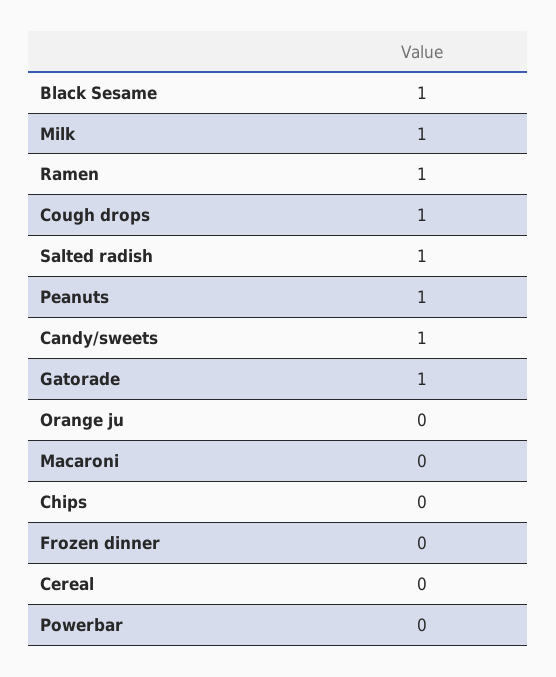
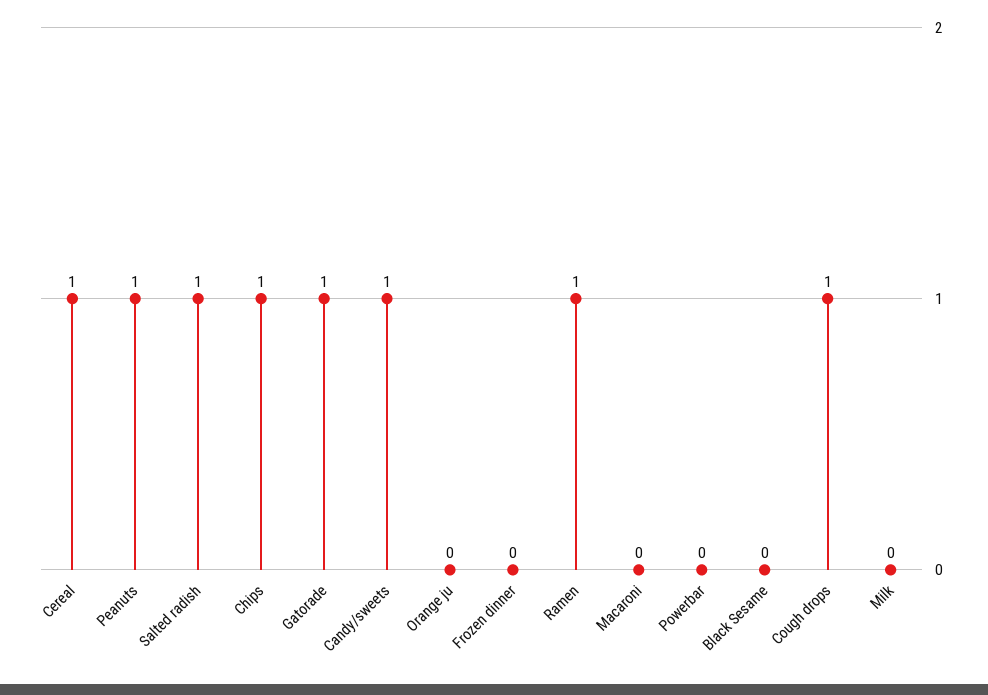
  {
-   "Black Sesame": 1,
+   "Black Sesame": 0,
-   "Milk": 1,
+   "Milk": 0,
    "Ramen": 1,
    "Cough drops": 1,
    "Salted radish": 1,
    "Peanuts": 1,
    "Candy/sweets": 1,
    "Gatorade": 1,
    "Orange ju": 0,
    "Macaroni": 0,
-   "Chips": 0,
+   "Chips": 1,
    "Frozen dinner": 0,
-   "Cereal": 0,
+   "Cereal": 1,
    "Powerbar": 0
  }

